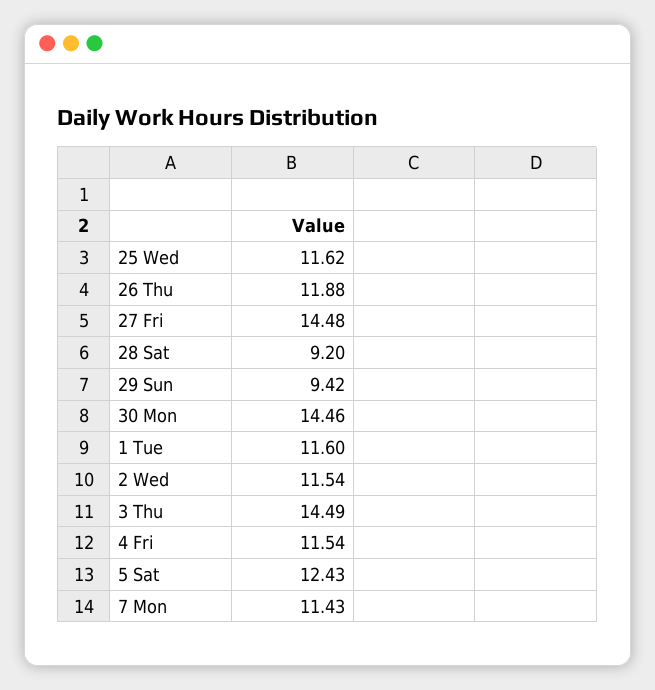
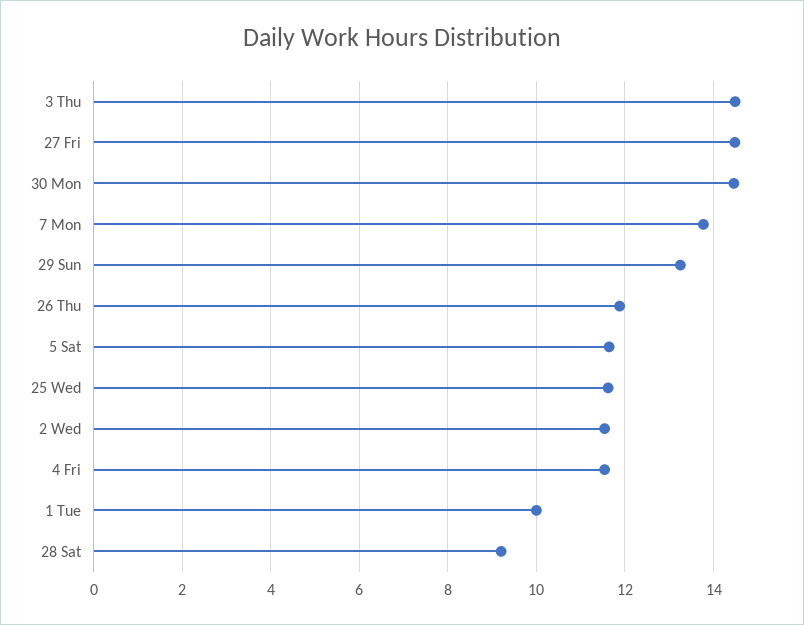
  {
    "25 Wed": 11.62,
    "26 Thu": 11.88,
    "27 Fri": 14.48,
    "28 Sat": 9.2,
-   "29 Sun": 9.42,
+   "29 Sun": 13.2,
    "30 Mon": 14.46,
-   "1 Tue": 11.6,
+   "1 Tue": 10,
    "2 Wed": 11.54,
    "3 Thu": 14.49,
    "4 Fri": 11.54,
-   "5 Sat": 12.43,
+   "5 Sat": 11.6,
-   "7 Mon": 11.43
+   "7 Mon": 13.8
  }

